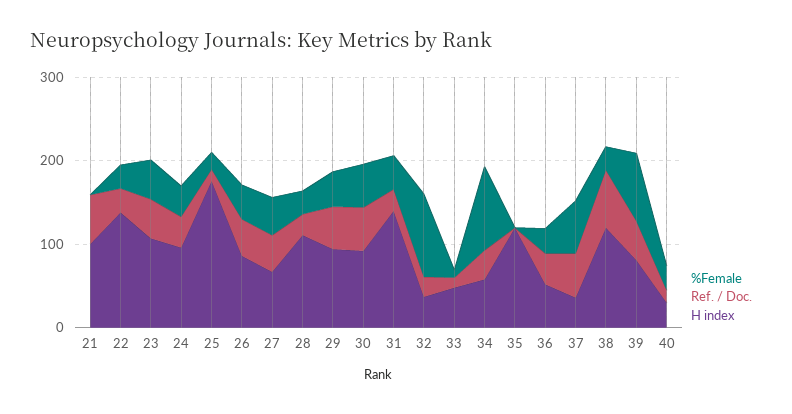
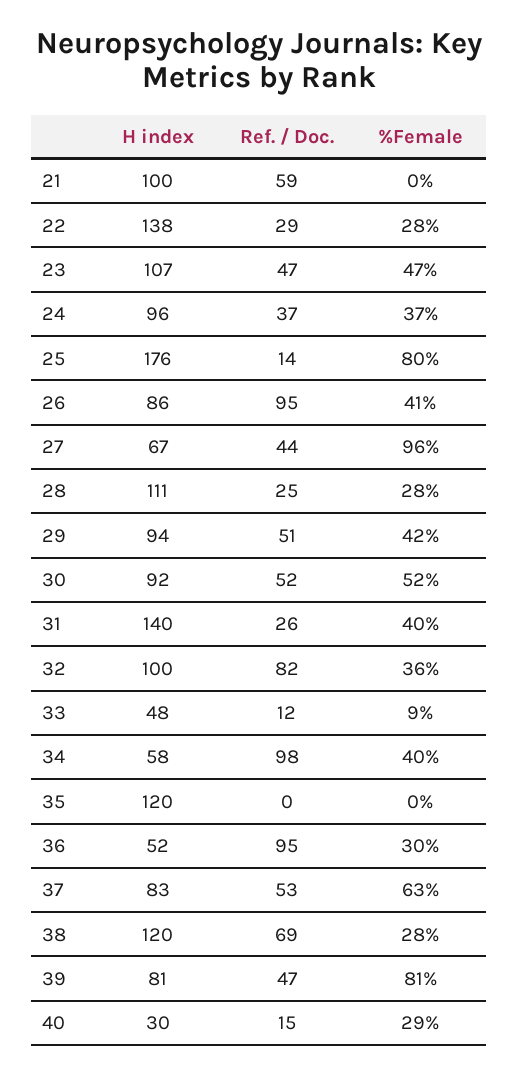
  {
    "%Female": {
      "21": 0,
      "22": 28,
      "23": 47,
      "24": 37,
-     "25": 20,
+     "25": 80,
      "26": 41,
-     "27": 40,
+     "27": 96,
      "28": 28,
      "29": 42,
      "30": 52,
      "31": 40,
-     "32": 100,
+     "32": 36,
      "33": 9,
-     "34": 100,
+     "34": 40,
      "35": 0,
      "36": 30,
      "37": 63,
      "38": 28,
      "39": 81,
      "40": 29
    },
    "Ref. / Doc.": {
      "21": 59,
      "22": 29,
      "23": 47,
      "24": 37,
      "25": 14,
-     "26": 40,
+     "26": 95,
      "27": 44,
      "28": 25,
      "29": 51,
      "30": 52,
      "31": 26,
-     "32": 20,
+     "32": 82,
      "33": 12,
-     "34": 40,
+     "34": 98,
      "35": 0,
-     "36": 40,
+     "36": 95,
      "37": 53,
      "38": 69,
      "39": 47,
      "40": 15
    },
    "H index": {
      "21": 100,
      "22": 138,
      "23": 107,
      "24": 96,
      "25": 176,
      "26": 86,
      "27": 67,
      "28": 111,
      "29": 94,
      "30": 92,
      "31": 140,
-     "32": 40,
+     "32": 100,
      "33": 48,
      "34": 58,
      "35": 120,
      "36": 52,
-     "37": 40,
+     "37": 83,
      "38": 120,
      "39": 81,
      "40": 30
    }
  }

